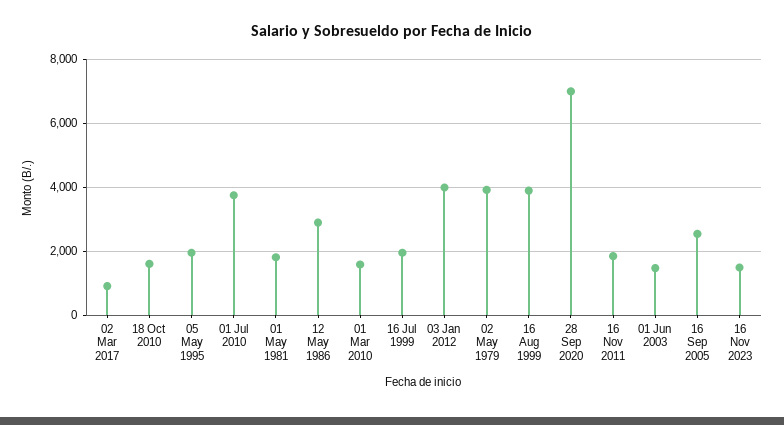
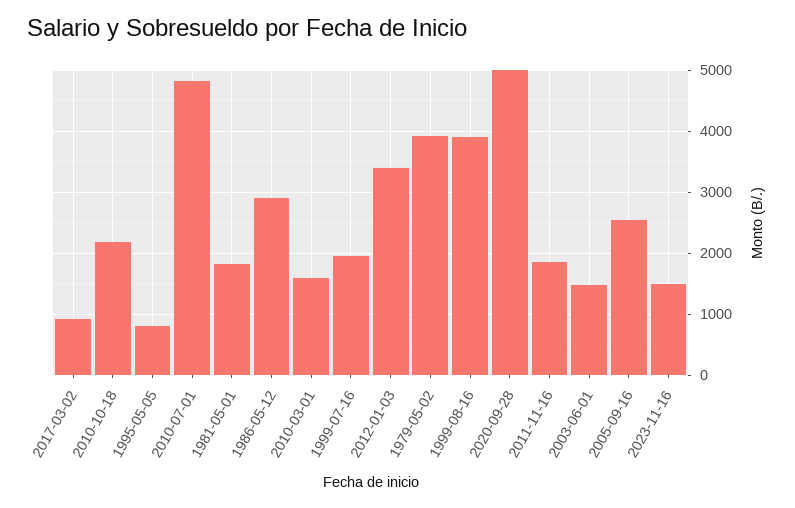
  {
    "02 Mar 2017": 900,
-   "18 Oct 2010": 1600,
+   "18 Oct 2010": 2200,
-   "05 May 1995": 2000,
+   "05 May 1995": 800,
-   "01 Jul 2010": 3800,
+   "01 Jul 2010": 4800,
    "01 May 1981": 1800,
    "12 May 1986": 2900,
    "01 Mar 2010": 1600,
    "16 Jul 1999": 2000,
-   "03 Jan 2012": 4000,
+   "03 Jan 2012": 3400,
    "02 May 1979": 3900,
    "16 Aug 1999": 3900,
-   "28 Sep 2020": 7000,
+   "28 Sep 2020": 5000,
    "16 Nov 2011": 1900,
    "01 Jun 2003": 1500,
    "16 Sep 2005": 2600,
    "16 Nov 2023": 1500
  }

